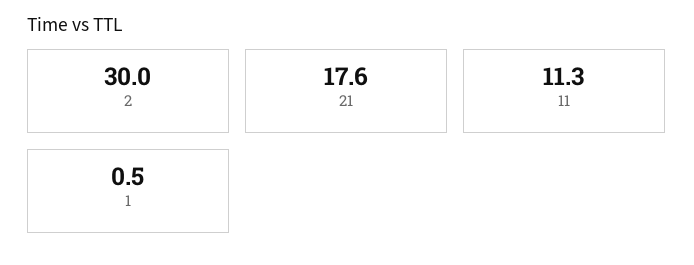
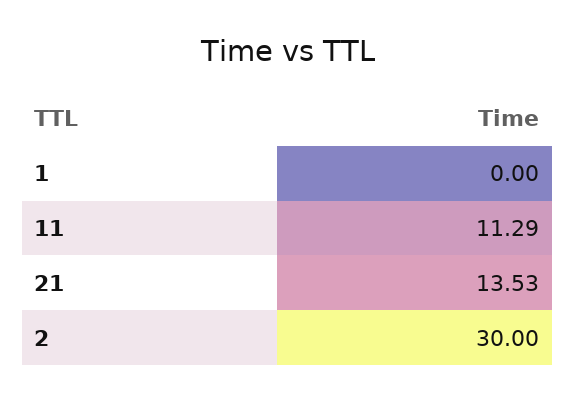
  {
    "2": 30,
-   "21": 17.6,
+   "21": 13.53,
    "11": 11.29,
-   "1": 0.5
+   "1": 0
  }

